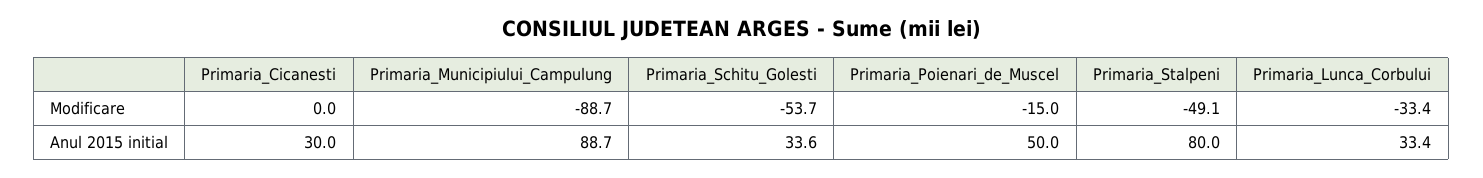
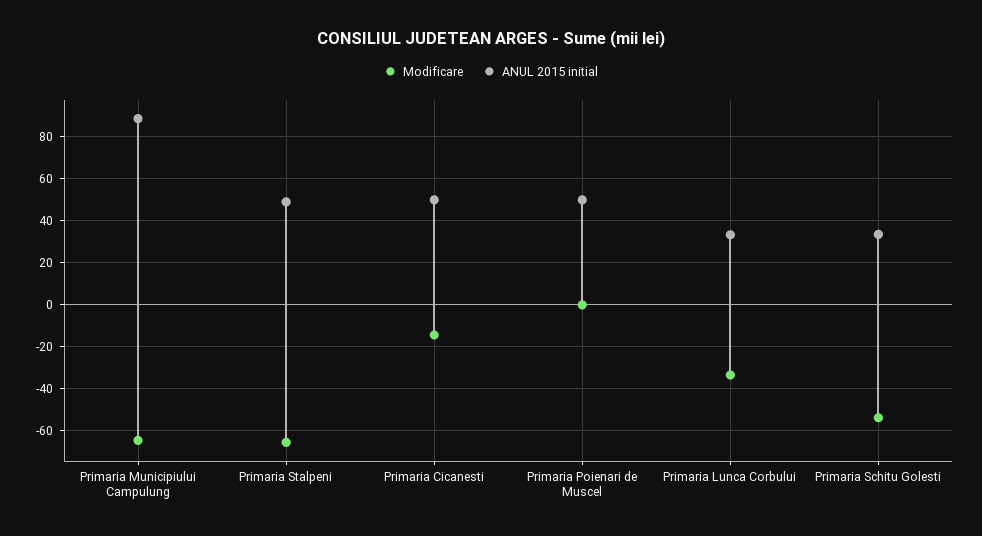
  {
    "Modificare": {
-     "Primaria_Cicanesti": 0,
+     "Primaria_Cicanesti": -15,
-     "Primaria_Municipiului_Campulung": -88.7,
+     "Primaria_Municipiului_Campulung": -65,
      "Primaria_Schitu_Golesti": -53.7,
-     "Primaria_Poienari_de_Muscel": -15,
+     "Primaria_Poienari_de_Muscel": 0,
-     "Primaria_Stalpeni": -49.1,
+     "Primaria_Stalpeni": -65,
      "Primaria_Lunca_Corbului": -33.4
    },
    "Anul 2015 initial": {
-     "Primaria_Cicanesti": 30,
+     "Primaria_Cicanesti": 50,
      "Primaria_Municipiului_Campulung": 88.7,
      "Primaria_Schitu_Golesti": 33.6,
      "Primaria_Poienari_de_Muscel": 50,
-     "Primaria_Stalpeni": 80,
+     "Primaria_Stalpeni": 50,
      "Primaria_Lunca_Corbului": 33.4
    }
  }

